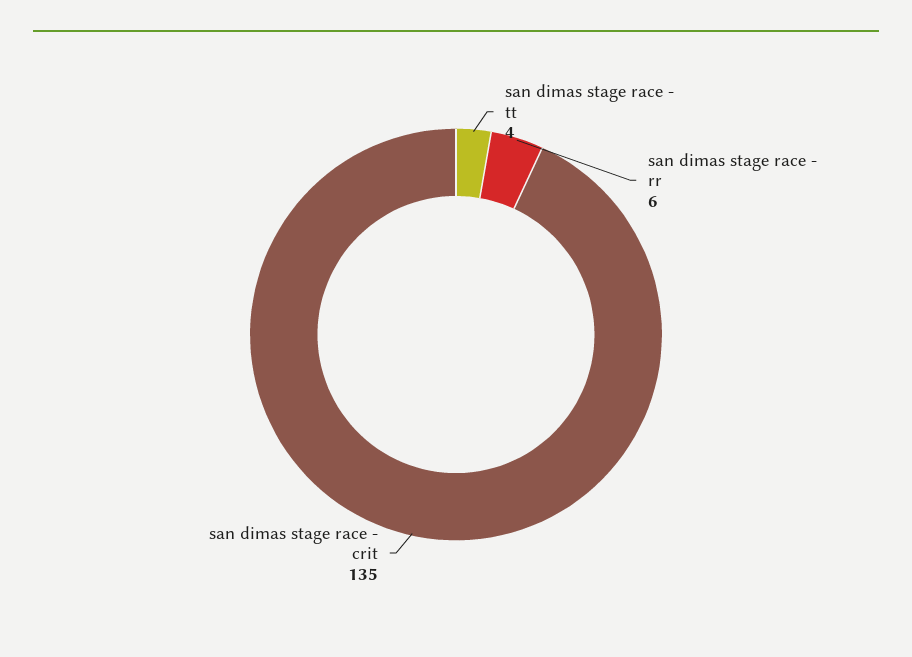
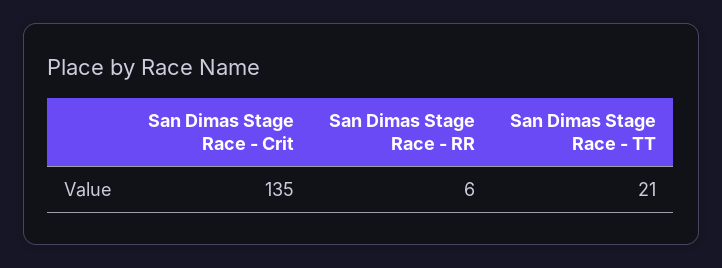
  {
-   "san dimas stage race - tt": 4,
+   "san dimas stage race - tt": 21,
    "san dimas stage race - rr": 6,
    "san dimas stage race - crit": 135
  }

